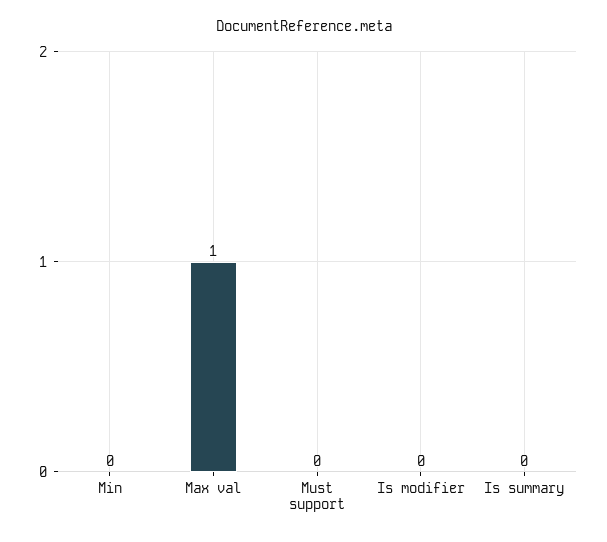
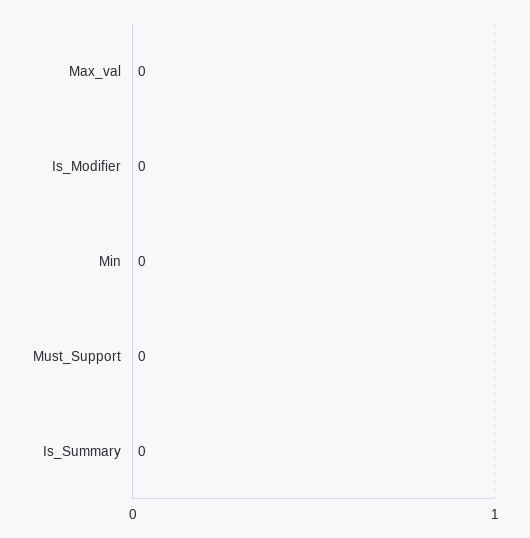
  {
    "Min": 0,
-   "Max val": 1,
+   "Max val": 0,
    "Must support": 0,
    "Is modifier": 0,
    "Is summary": 0
  }

